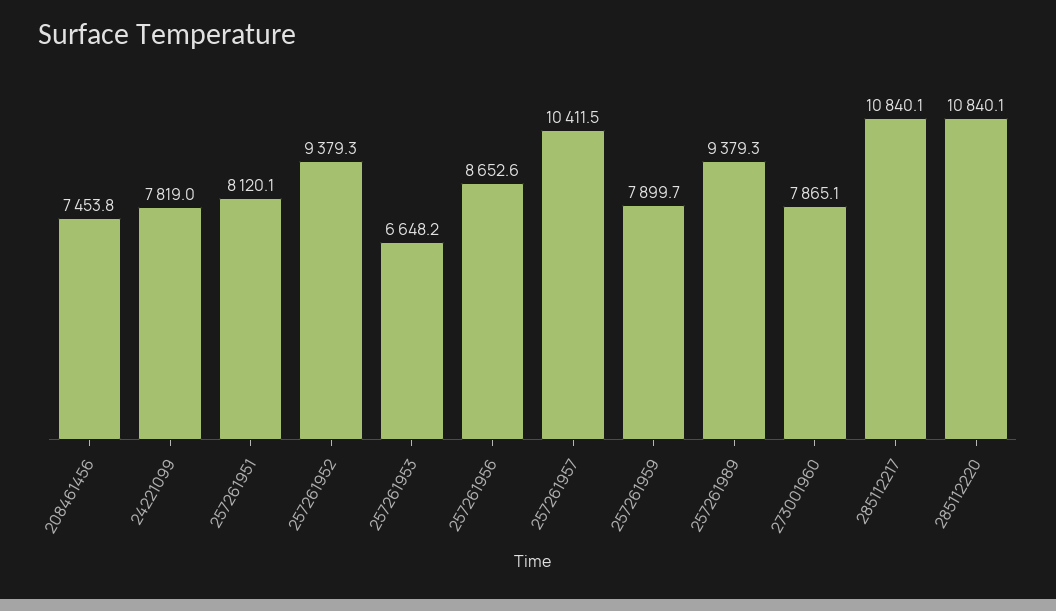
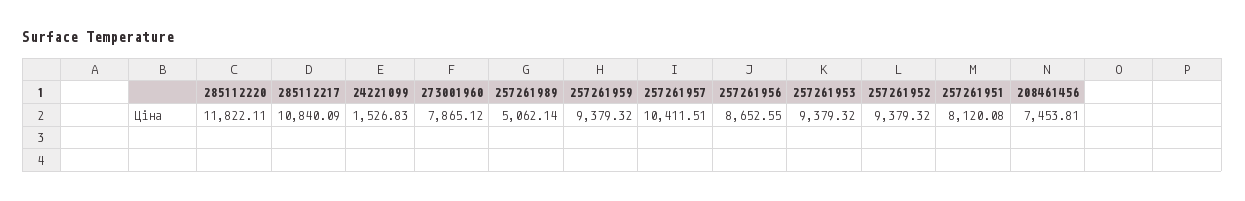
  {
    "208461456": 7453.81,
-   "24221099": 7819,
+   "24221099": 1526.83,
    "257261951": 8120.08,
    "257261952": 9379.32,
-   "257261953": 6648.2,
+   "257261953": 9379.32,
    "257261956": 8652.55,
    "257261957": 10411.51,
-   "257261959": 7899.7,
+   "257261959": 9379.32,
-   "257261989": 9379.3,
+   "257261989": 5062.14,
    "273001960": 7865.12,
    "285112217": 10840.09,
-   "285112220": 10840.1
+   "285112220": 11822.11
  }

